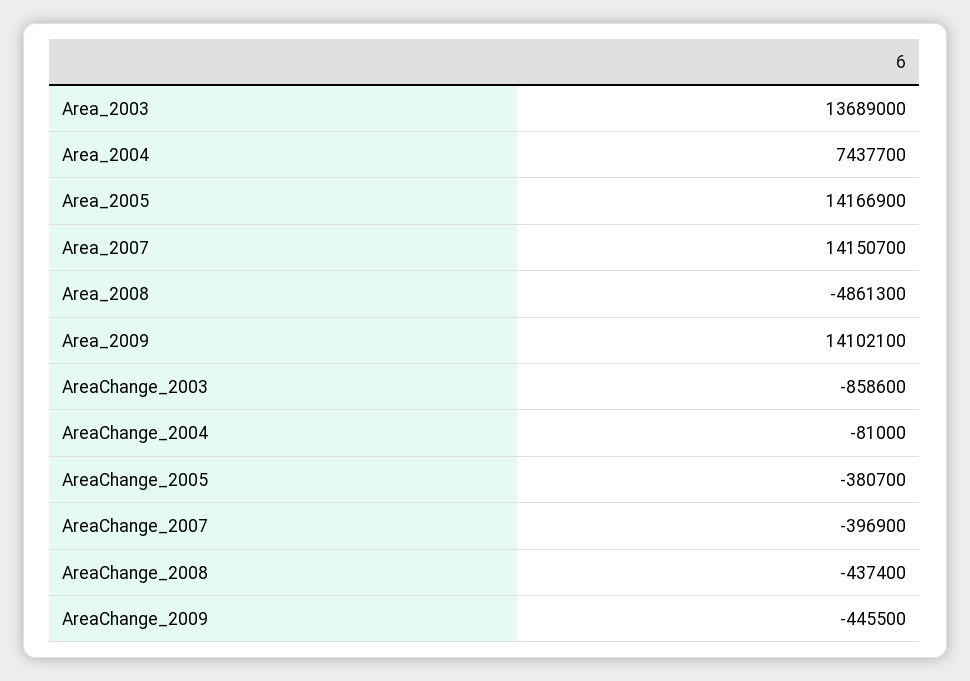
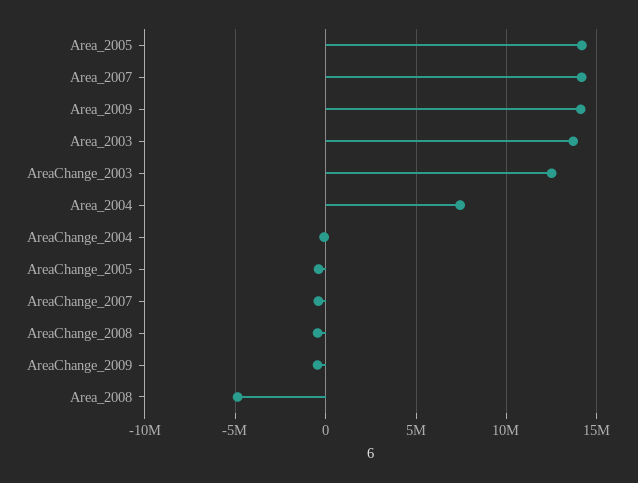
  {
    "Area_2003": 13689000,
    "Area_2004": 7437700,
    "Area_2005": 14166900,
    "Area_2007": 14150700,
    "Area_2008": -4861300,
    "Area_2009": 14102100,
-   "AreaChange_2003": -858600,
+   "AreaChange_2003": 12500000,
    "AreaChange_2004": -81000,
    "AreaChange_2005": -380700,
    "AreaChange_2007": -396900,
    "AreaChange_2008": -437400,
    "AreaChange_2009": -445500
  }

